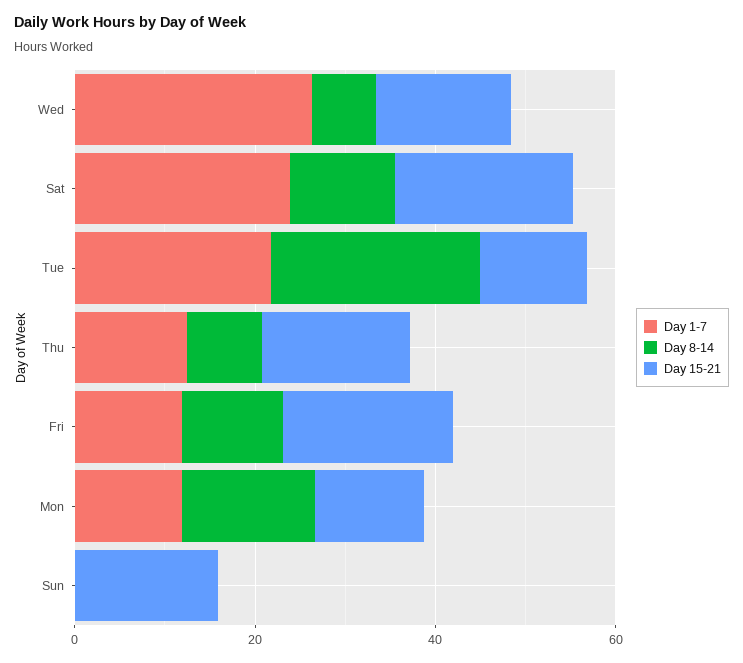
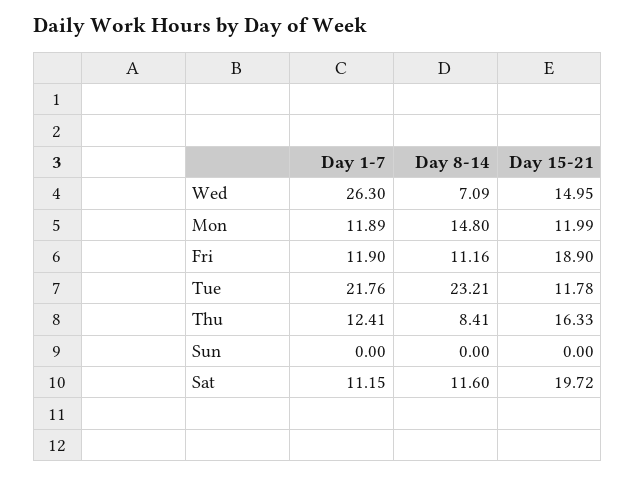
  {
    "Day 1-7": {
      "Wed": 26.3,
-     "Sat": 25,
+     "Sat": 11.15,
      "Tue": 21.76,
      "Thu": 12.41,
      "Fri": 11.9,
      "Mon": 11.89,
      "Sun": 0
    },
    "Day 8-14": {
      "Wed": 7.09,
      "Sat": 11.6,
      "Tue": 23.21,
      "Thu": 8.41,
      "Fri": 11.16,
      "Mon": 14.8,
      "Sun": 0
    },
    "Day 15-21": {
      "Wed": 14.95,
      "Sat": 19.72,
      "Tue": 11.78,
      "Thu": 16.33,
      "Fri": 18.9,
      "Mon": 11.99,
-     "Sun": 15
+     "Sun": 0
    }
  }

